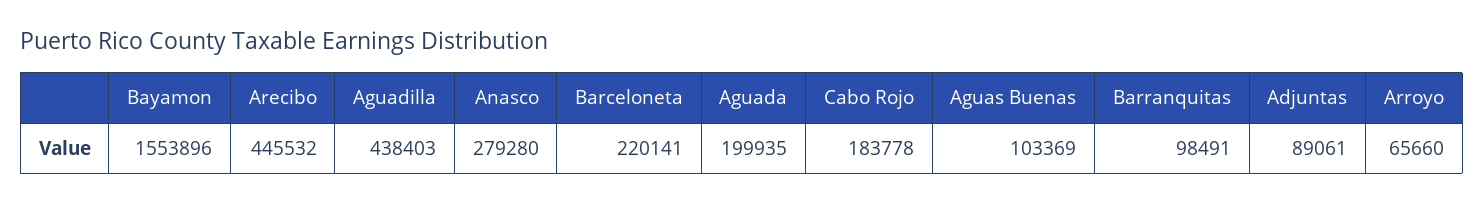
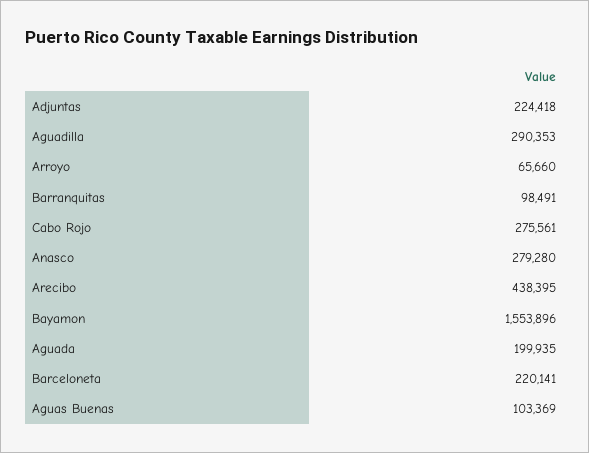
  {
    "Bayamon": 1553896,
-   "Arecibo": 445532,
+   "Arecibo": 438395,
-   "Aguadilla": 438403,
+   "Aguadilla": 290353,
    "Anasco": 279280,
    "Barceloneta": 220141,
    "Aguada": 199935,
-   "Cabo Rojo": 183778,
+   "Cabo Rojo": 275561,
    "Aguas Buenas": 103369,
    "Barranquitas": 98491,
-   "Adjuntas": 89061,
+   "Adjuntas": 224418,
    "Arroyo": 65660
  }

